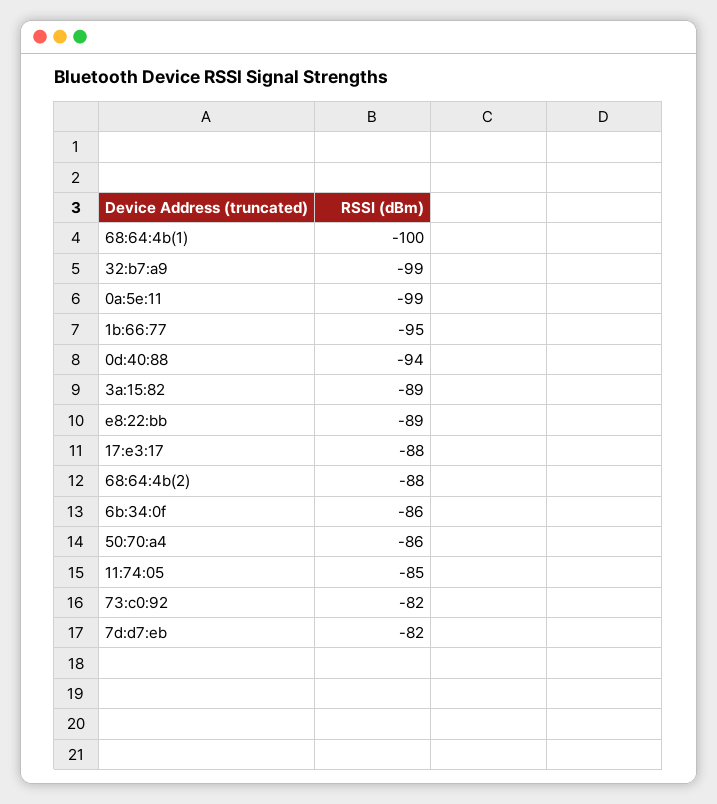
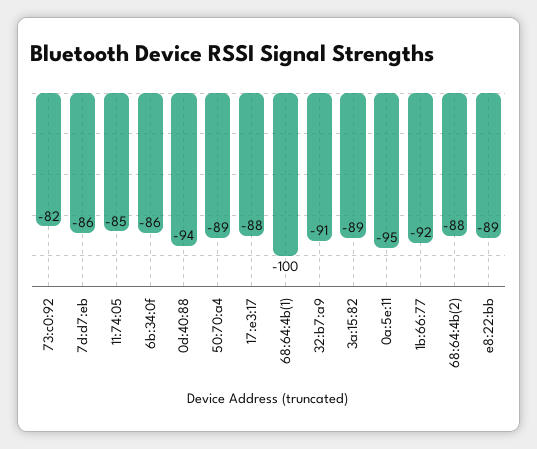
  {
    "68:64:4b(1)": -100,
-   "32:b7:a9": -99,
+   "32:b7:a9": -91,
-   "0a:5e:11": -99,
+   "0a:5e:11": -95,
-   "1b:66:77": -95,
+   "1b:66:77": -92,
    "0d:40:88": -94,
    "3a:15:82": -89,
    "e8:22:bb": -89,
    "17:e3:17": -88,
    "68:64:4b(2)": -88,
    "6b:34:0f": -86,
-   "50:70:a4": -86,
+   "50:70:a4": -89,
    "11:74:05": -85,
    "73:c0:92": -82,
-   "7d:d7:eb": -82
+   "7d:d7:eb": -86
  }

